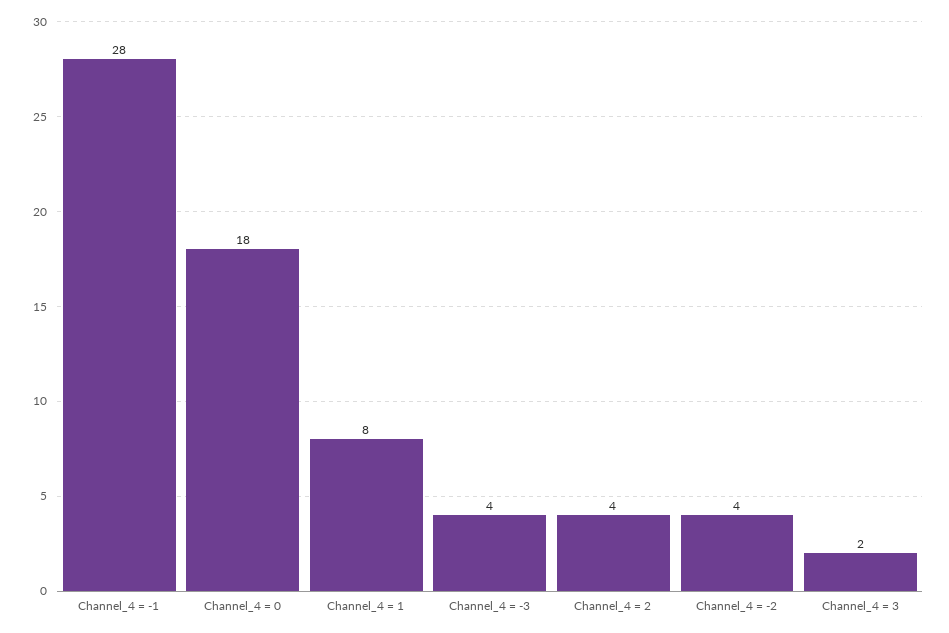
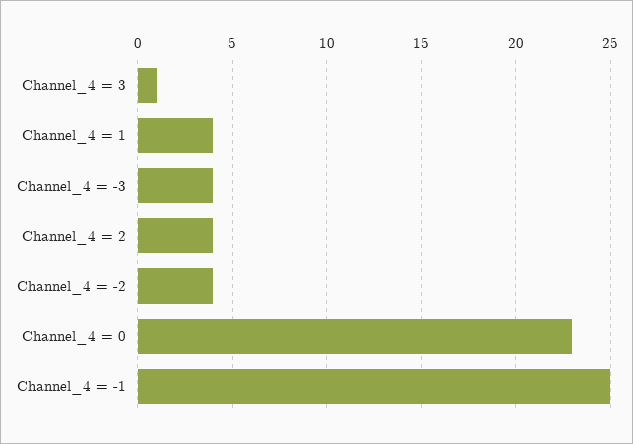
  {
-   "Channel_4 = -1": 28,
+   "Channel_4 = -1": 25,
-   "Channel_4 = 0": 18,
+   "Channel_4 = 0": 23,
-   "Channel_4 = 1": 8,
+   "Channel_4 = 1": 4,
    "Channel_4 = -3": 4,
    "Channel_4 = 2": 4,
    "Channel_4 = -2": 4,
-   "Channel_4 = 3": 2
+   "Channel_4 = 3": 1
  }

